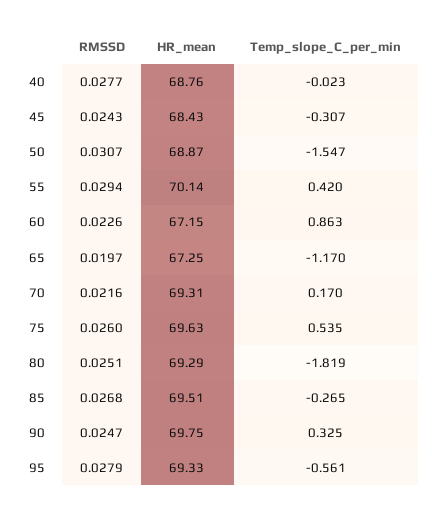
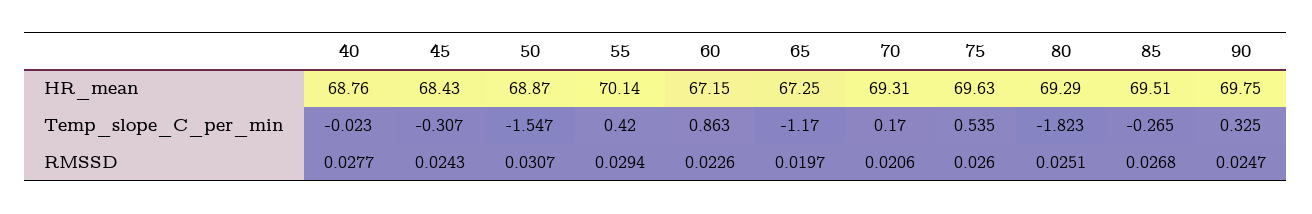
  {
    "RMSSD": {
      "40": 0.0277,
      "45": 0.0243,
      "50": 0.0307,
      "55": 0.0294,
      "60": 0.0226,
      "65": 0.0197,
-     "70": 0.0216,
+     "70": 0.0206,
      "75": 0.026,
      "80": 0.0251,
      "85": 0.0268,
-     "90": 0.0247,
+     "90": 0.0247
-     "95": 0.0279
    },
    "HR_mean": {
      "40": 68.76,
      "45": 68.43,
      "50": 68.87,
      "55": 70.14,
      "60": 67.15,
      "65": 67.25,
      "70": 69.31,
      "75": 69.63,
      "80": 69.29,
      "85": 69.51,
-     "90": 69.75,
+     "90": 69.75
-     "95": 69.33
    },
    "Temp_slope_C_per_min": {
      "40": -0.023,
      "45": -0.307,
      "50": -1.547,
      "55": 0.42,
      "60": 0.863,
      "65": -1.17,
      "70": 0.17,
      "75": 0.535,
-     "80": -1.819,
+     "80": -1.823,
      "85": -0.265,
-     "90": 0.325,
+     "90": 0.325
-     "95": -0.561
    }
  }

